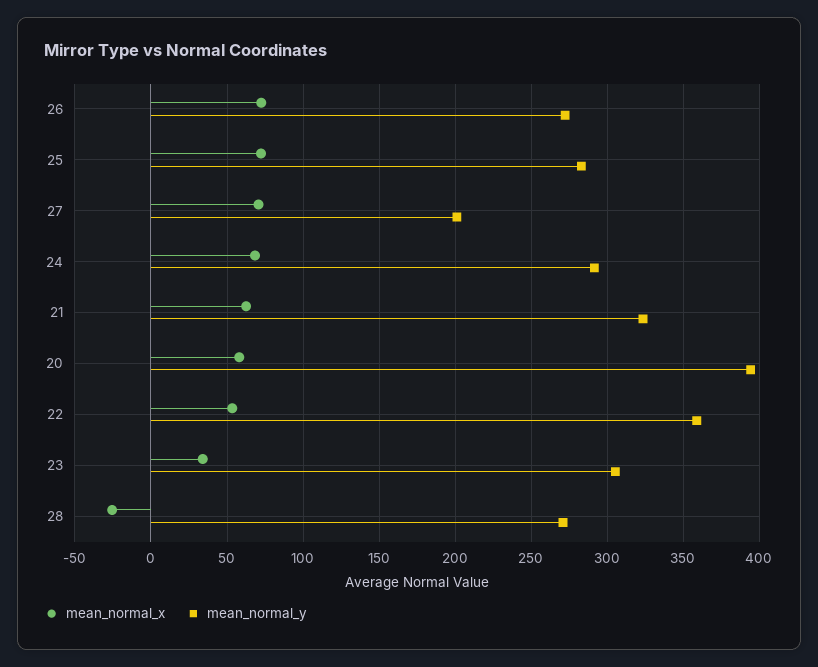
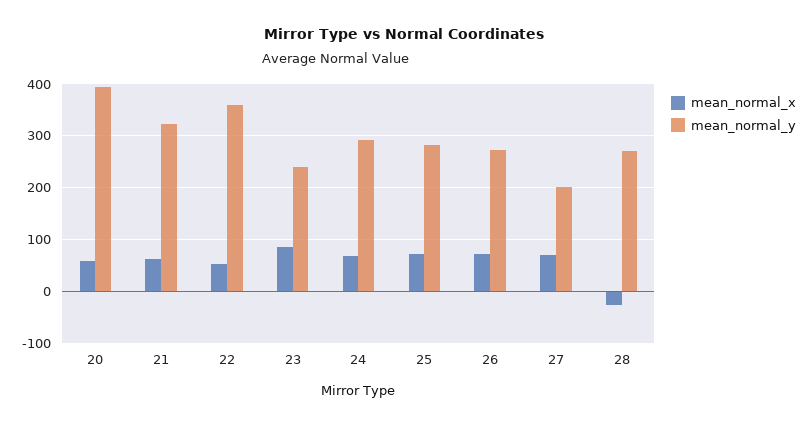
  {
    "mean_normal_x": {
      "26": 75,
      "25": 70,
      "27": 70,
      "24": 70,
      "21": 65,
      "20": 60,
      "22": 55,
-     "23": 35,
+     "23": 80,
      "28": -25
    },
    "mean_normal_y": {
      "26": 270,
      "25": 285,
      "27": 200,
      "24": 290,
      "21": 325,
      "20": 395,
      "22": 360,
-     "23": 305,
+     "23": 240,
      "28": 270
    }
  }

